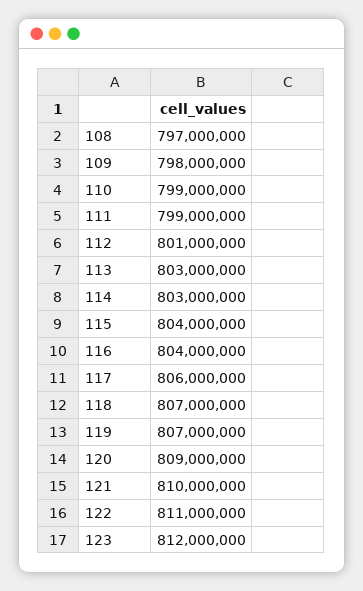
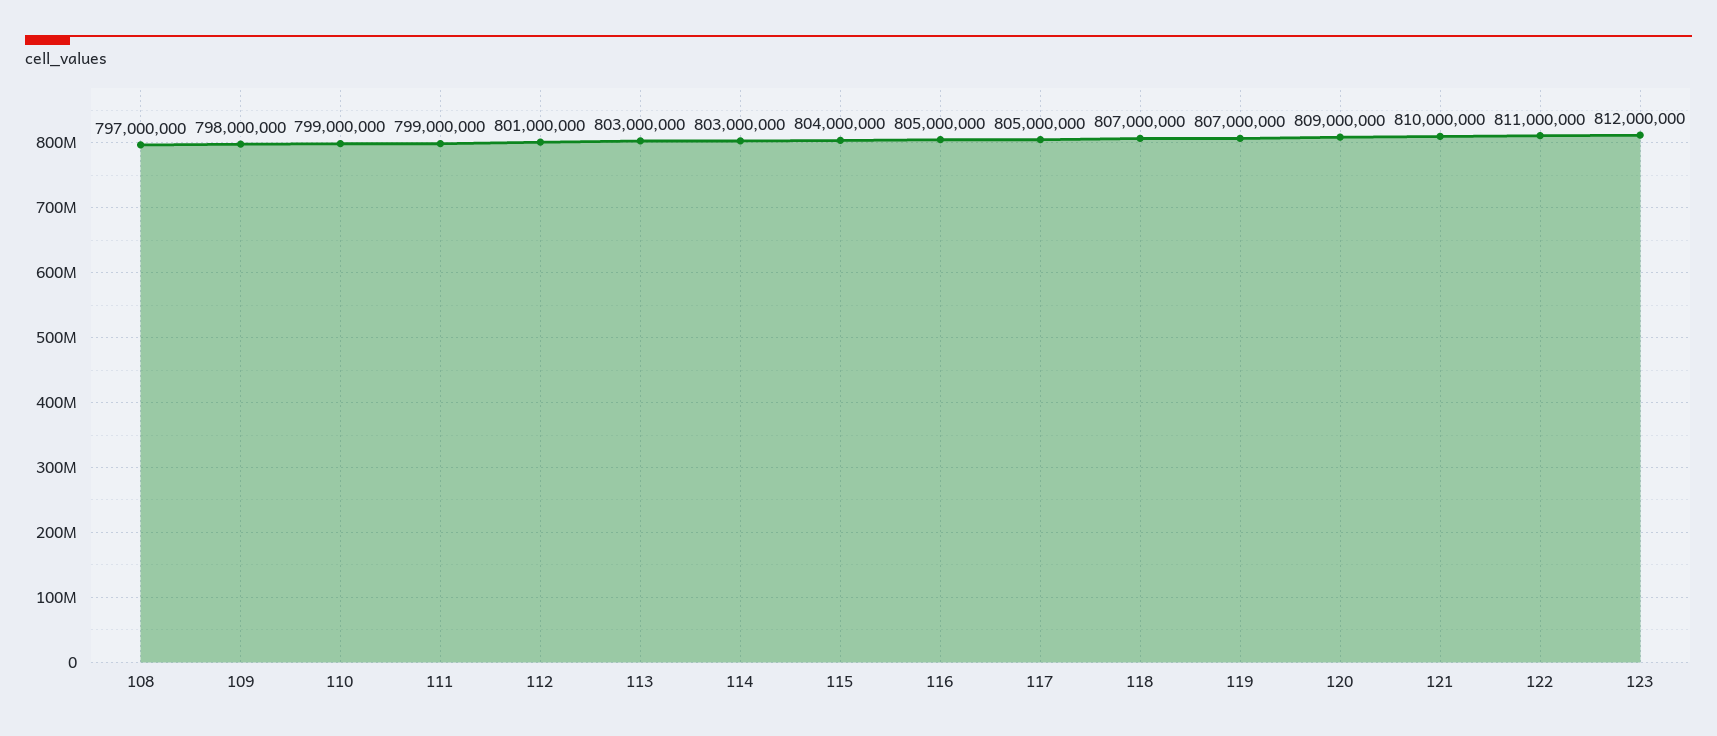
  {
    "108": 797000000,
    "109": 798000000,
    "110": 799000000,
    "111": 799000000,
    "112": 801000000,
    "113": 803000000,
    "114": 803000000,
    "115": 804000000,
-   "116": 804000000,
+   "116": 805000000,
-   "117": 806000000,
+   "117": 805000000,
    "118": 807000000,
    "119": 807000000,
    "120": 809000000,
    "121": 810000000,
    "122": 811000000,
    "123": 812000000
  }

